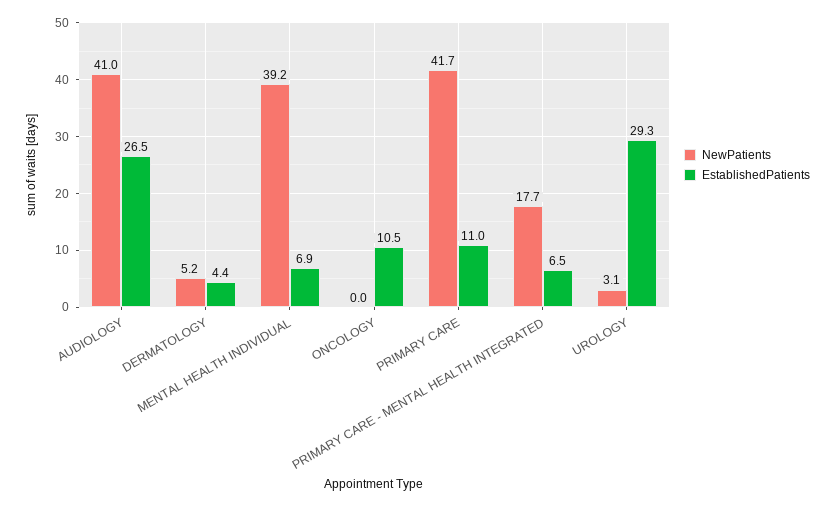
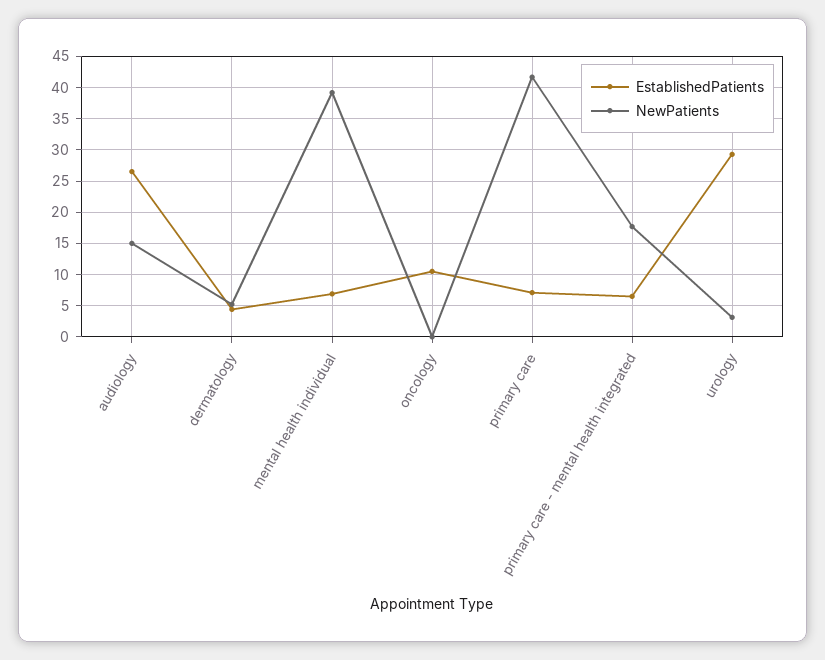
  {
    "NewPatients": {
-     "AUDIOLOGY": 41,
+     "AUDIOLOGY": 15,
      "DERMATOLOGY": 5.2,
      "MENTAL HEALTH INDIVIDUAL": 39.2,
      "ONCOLOGY": 0,
      "PRIMARY CARE": 41.7,
      "PRIMARY CARE - MENTAL HEALTH INTEGRATED": 17.7,
      "UROLOGY": 3.1
    },
    "EstablishedPatients": {
      "AUDIOLOGY": 26.5,
      "DERMATOLOGY": 4.4,
      "MENTAL HEALTH INDIVIDUAL": 6.9,
      "ONCOLOGY": 10.5,
-     "PRIMARY CARE": 11,
+     "PRIMARY CARE": 7,
      "PRIMARY CARE - MENTAL HEALTH INTEGRATED": 6.5,
      "UROLOGY": 29.3
    }
  }

